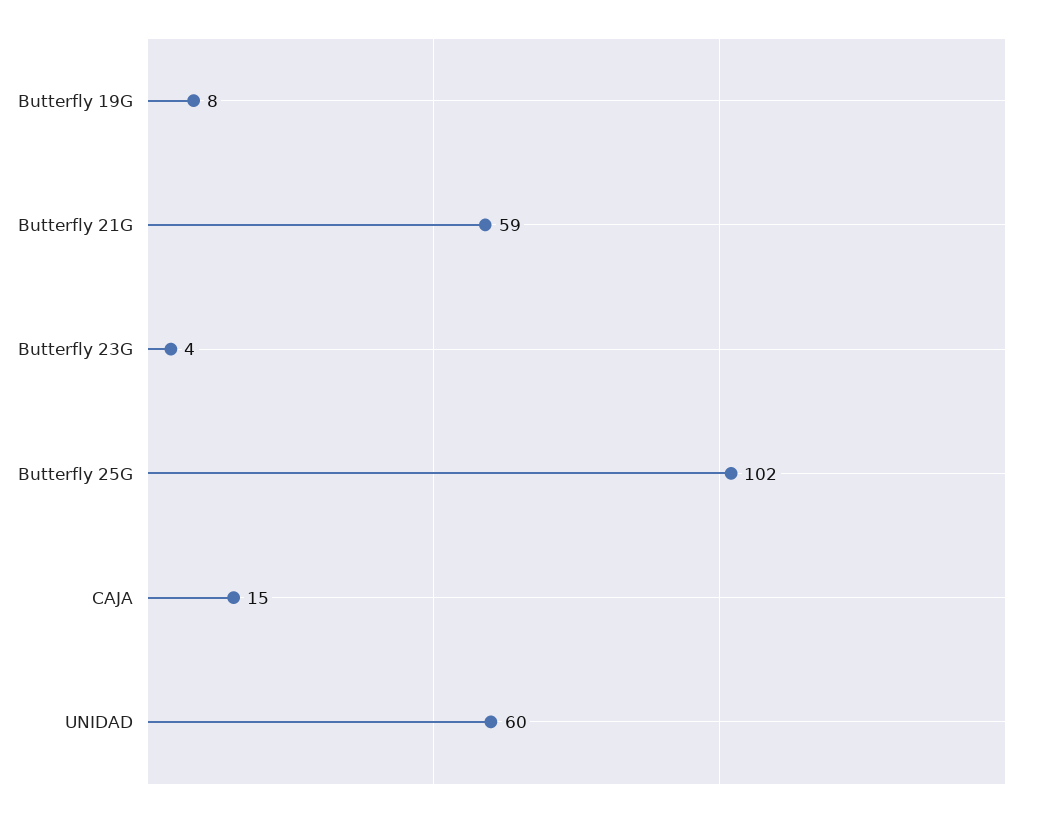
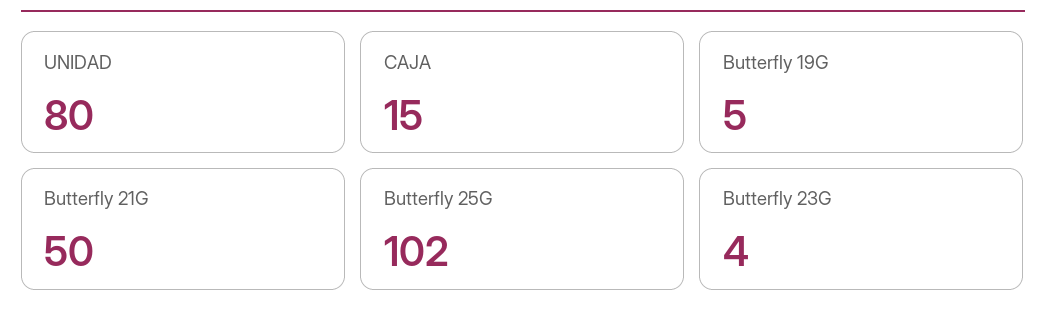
  {
-   "Butterfly 19G": 8,
+   "Butterfly 19G": 5,
-   "Butterfly 21G": 59,
+   "Butterfly 21G": 50,
    "Butterfly 23G": 4,
    "Butterfly 25G": 102,
    "CAJA": 15,
-   "UNIDAD": 60
+   "UNIDAD": 80
  }

